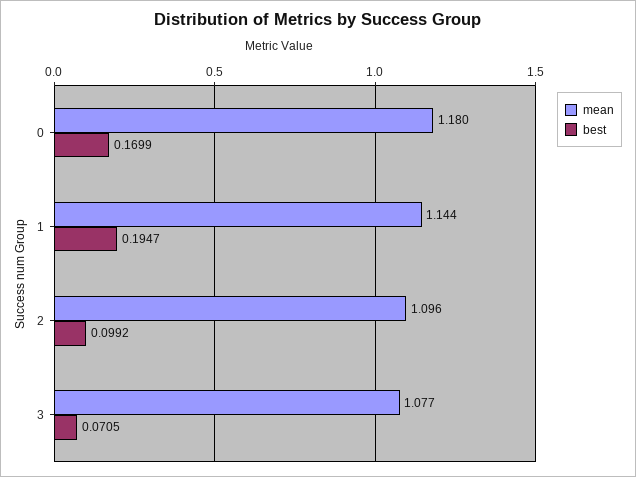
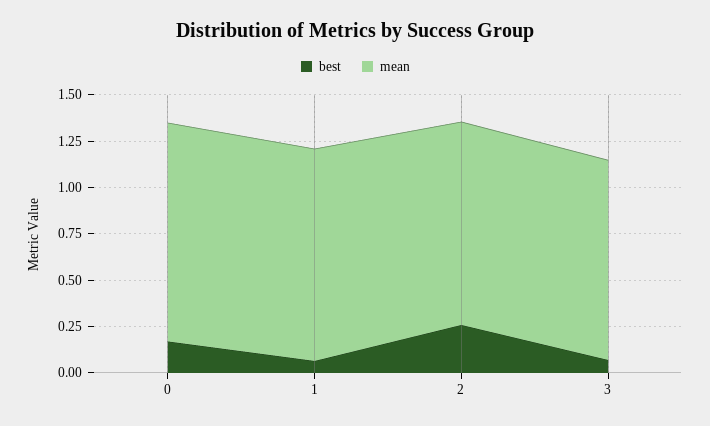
  {
    "mean": {
      "0": 1.18,
      "1": 1.144,
      "2": 1.096,
      "3": 1.077
    },
    "best": {
      "0": 0.1699,
-     "1": 0.1947,
+     "1": 0.05,
-     "2": 0.0992,
+     "2": 0.25,
      "3": 0.0705
    }
  }

